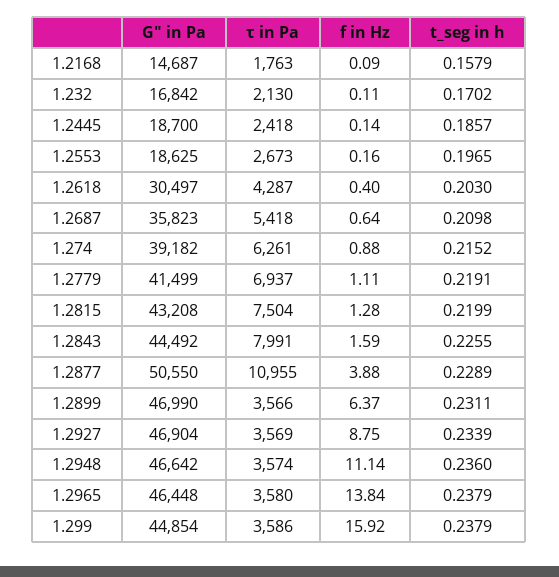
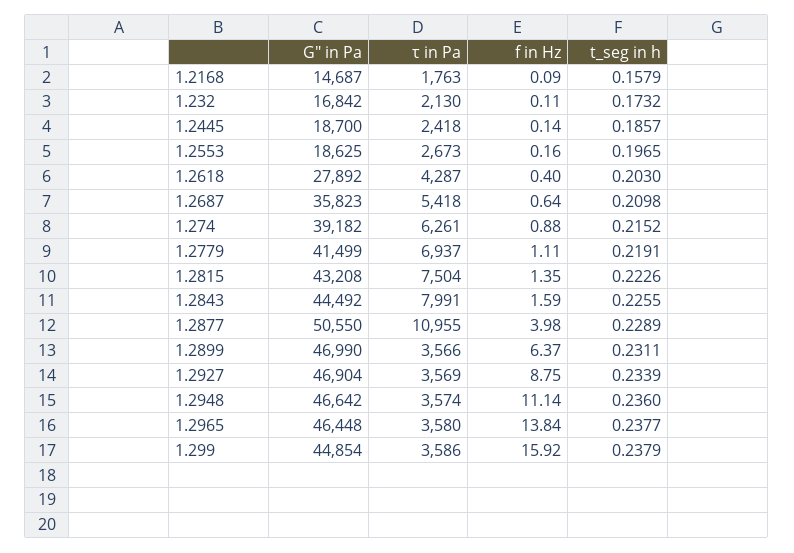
  {
    "G\" in Pa": {
      "1.2168": 14687,
      "1.232": 16842,
      "1.2445": 18700,
      "1.2553": 18625,
-     "1.2618": 30497,
+     "1.2618": 27892,
      "1.2687": 35823,
      "1.274": 39182,
      "1.2779": 41499,
      "1.2815": 43208,
      "1.2843": 44492,
      "1.2877": 50550,
      "1.2899": 46990,
      "1.2927": 46904,
      "1.2948": 46642,
      "1.2965": 46448,
      "1.299": 44854
    },
    "τ in Pa": {
      "1.2168": 1763,
      "1.232": 2130,
      "1.2445": 2418,
      "1.2553": 2673,
      "1.2618": 4287,
      "1.2687": 5418,
      "1.274": 6261,
      "1.2779": 6937,
      "1.2815": 7504,
      "1.2843": 7991,
      "1.2877": 10955,
      "1.2899": 3566,
      "1.2927": 3569,
      "1.2948": 3574,
      "1.2965": 3580,
      "1.299": 3586
    },
    "f in Hz": {
      "1.2168": 0.09,
      "1.232": 0.11,
      "1.2445": 0.14,
      "1.2553": 0.16,
      "1.2618": 0.4,
      "1.2687": 0.64,
      "1.274": 0.88,
      "1.2779": 1.11,
-     "1.2815": 1.28,
+     "1.2815": 1.35,
      "1.2843": 1.59,
-     "1.2877": 3.88,
+     "1.2877": 3.98,
      "1.2899": 6.37,
      "1.2927": 8.75,
      "1.2948": 11.14,
      "1.2965": 13.84,
      "1.299": 15.92
    },
    "t_seg in h": {
      "1.2168": 0.1579,
-     "1.232": 0.1702,
+     "1.232": 0.1732,
      "1.2445": 0.1857,
      "1.2553": 0.1965,
      "1.2618": 0.203,
      "1.2687": 0.2098,
      "1.274": 0.2152,
      "1.2779": 0.2191,
-     "1.2815": 0.2199,
+     "1.2815": 0.2226,
      "1.2843": 0.2255,
      "1.2877": 0.2289,
      "1.2899": 0.2311,
      "1.2927": 0.2339,
      "1.2948": 0.236,
-     "1.2965": 0.2379,
+     "1.2965": 0.2377,
      "1.299": 0.2379
    }
  }

